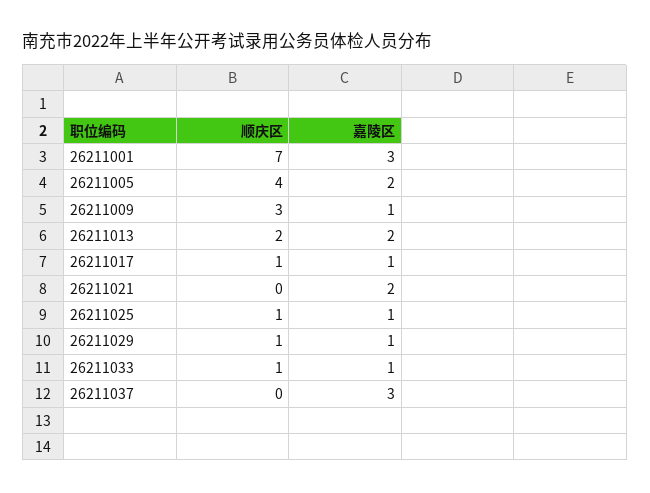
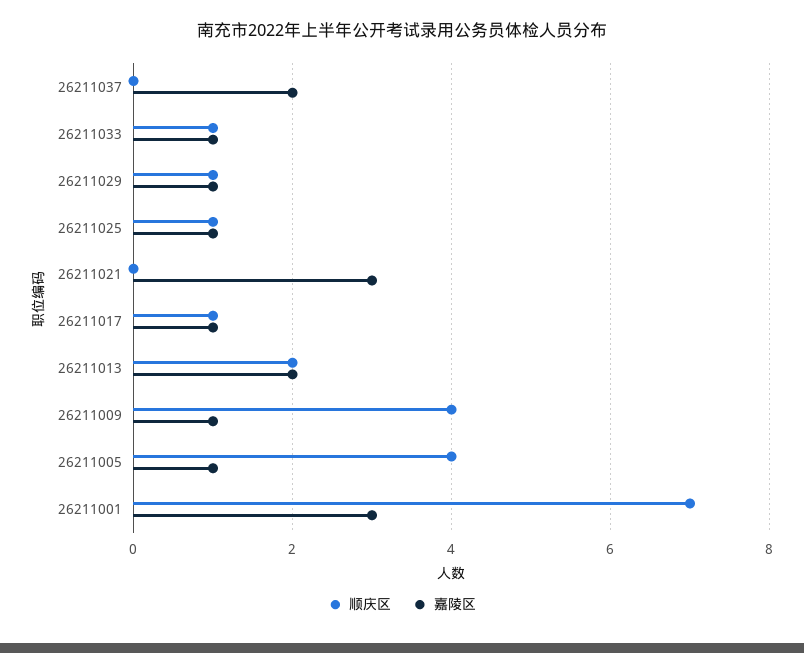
  {
    "顺庆区": {
      "26211001": 7,
      "26211005": 4,
-     "26211009": 3,
+     "26211009": 4,
      "26211013": 2,
      "26211017": 1,
      "26211021": 0,
      "26211025": 1,
      "26211029": 1,
      "26211033": 1,
      "26211037": 0
    },
    "嘉陵区": {
      "26211001": 3,
-     "26211005": 2,
+     "26211005": 1,
      "26211009": 1,
      "26211013": 2,
      "26211017": 1,
-     "26211021": 2,
+     "26211021": 3,
      "26211025": 1,
      "26211029": 1,
      "26211033": 1,
-     "26211037": 3
+     "26211037": 2
    }
  }

